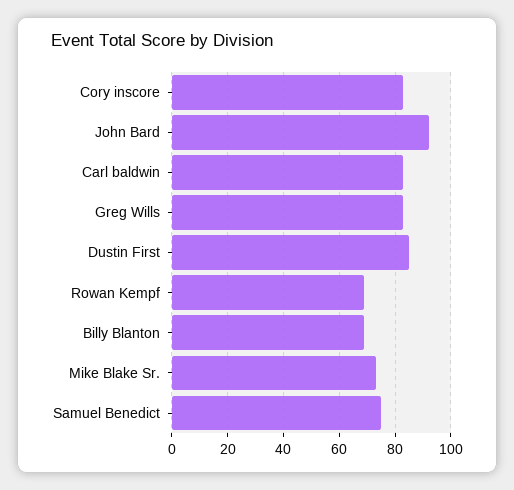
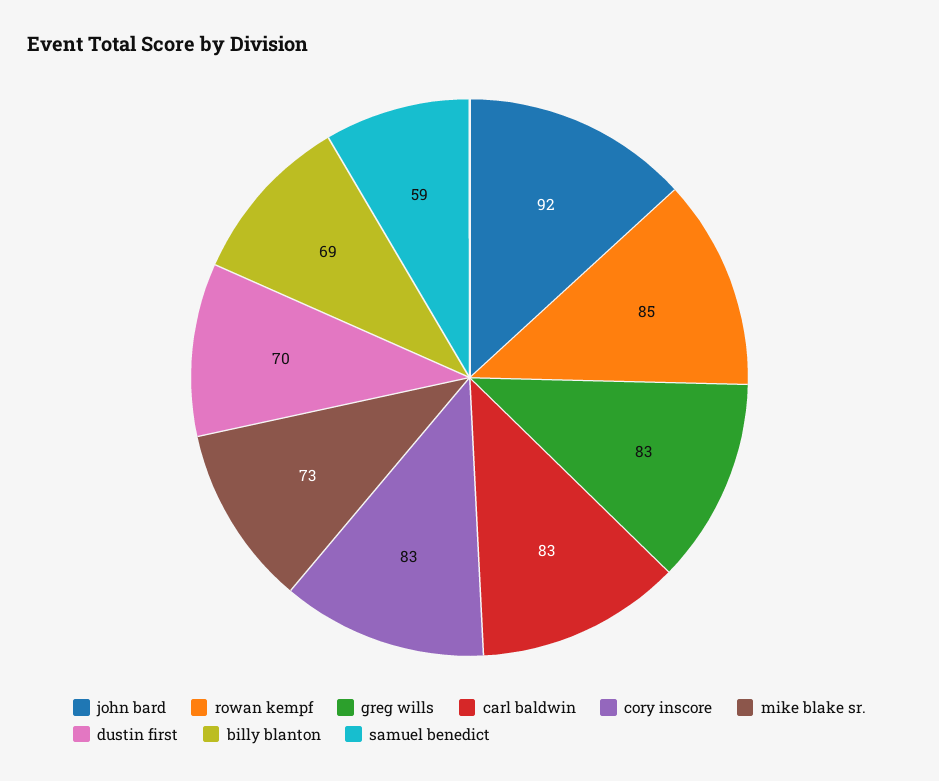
  {
    "Cory inscore": 83,
    "John Bard": 92,
    "Carl baldwin": 83,
    "Greg Wills": 83,
-   "Dustin First": 85,
+   "Dustin First": 70,
-   "Rowan Kempf": 70,
+   "Rowan Kempf": 85,
    "Billy Blanton": 69,
    "Mike Blake Sr.": 73,
-   "Samuel Benedict": 75
+   "Samuel Benedict": 59
  }

